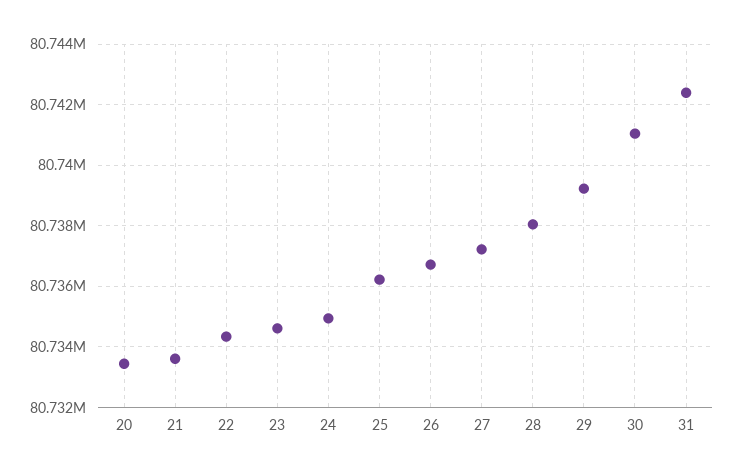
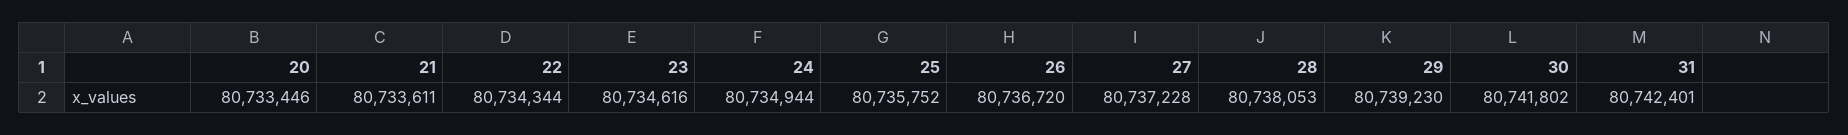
  {
    "20": 80733446,
    "21": 80733611,
    "22": 80734344,
    "23": 80734616,
    "24": 80734944,
-   "25": 80736200,
+   "25": 80735752,
    "26": 80736720,
    "27": 80737228,
    "28": 80738053,
    "29": 80739230,
-   "30": 80741000,
+   "30": 80741802,
    "31": 80742401
  }

